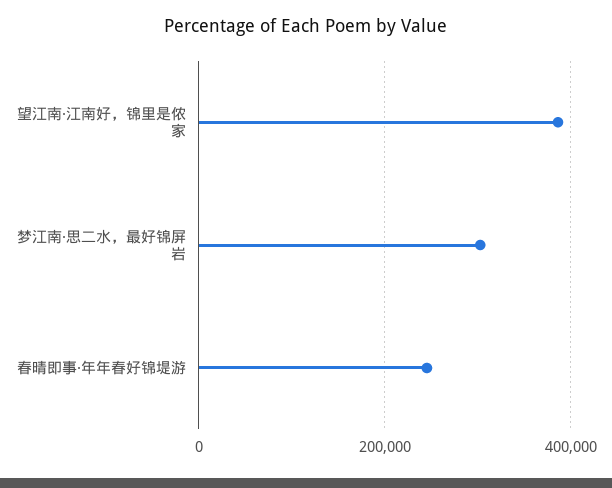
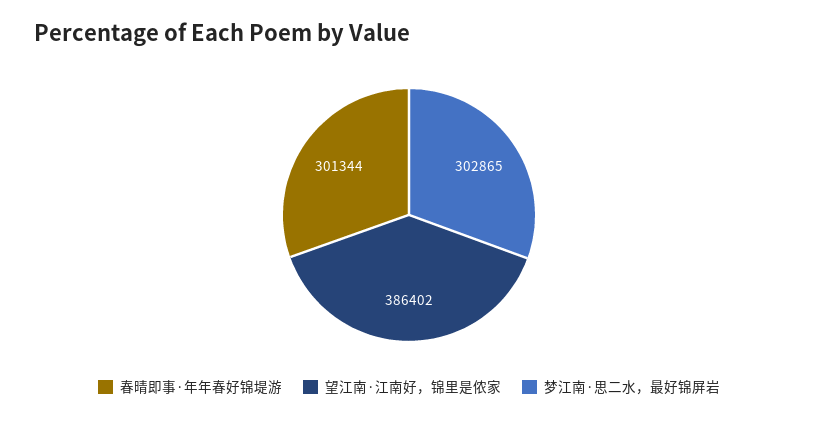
  {
    "望江南·江南好，锦里是侬家": 386402,
    "梦江南·思二水，最好锦屏岩": 302865,
-   "春晴即事·年年春好锦堤游": 240000
+   "春晴即事·年年春好锦堤游": 301344
  }

